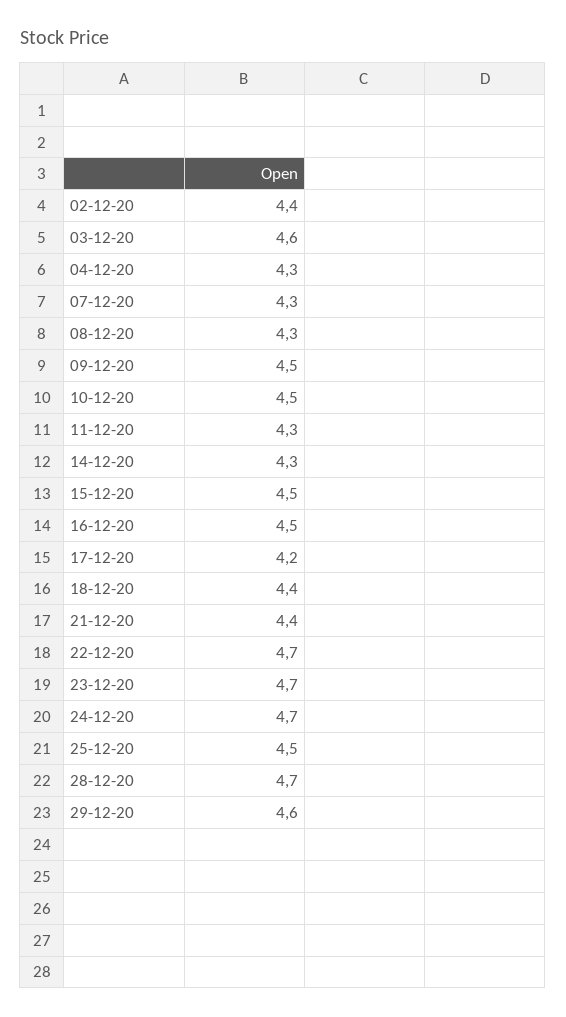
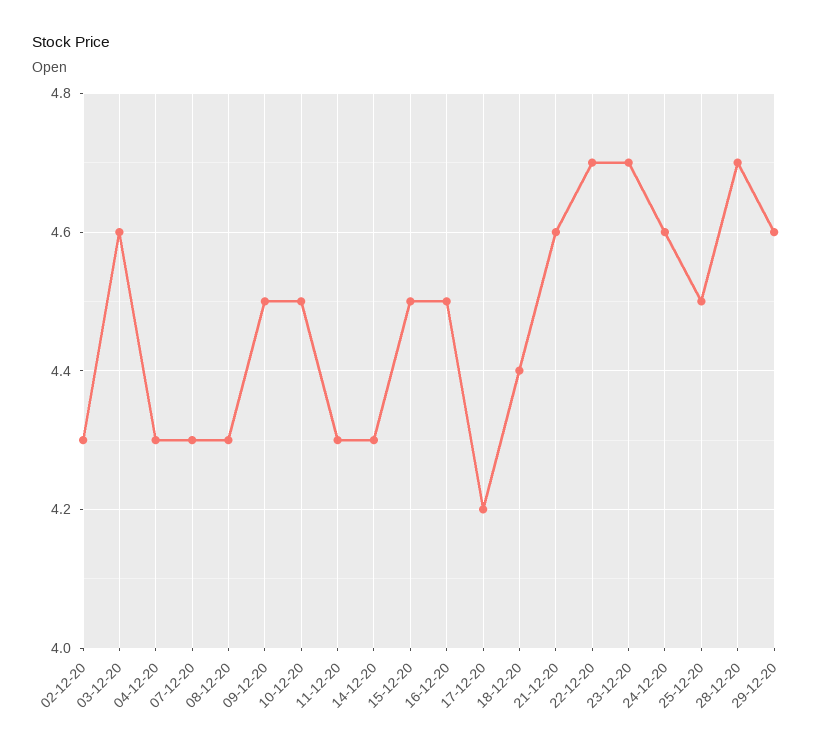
  {
-   "02-12-20": 4.4,
+   "02-12-20": 4.3,
    "03-12-20": 4.6,
    "04-12-20": 4.3,
    "07-12-20": 4.3,
    "08-12-20": 4.3,
    "09-12-20": 4.5,
    "10-12-20": 4.5,
    "11-12-20": 4.3,
    "14-12-20": 4.3,
    "15-12-20": 4.5,
    "16-12-20": 4.5,
    "17-12-20": 4.2,
    "18-12-20": 4.4,
-   "21-12-20": 4.4,
+   "21-12-20": 4.6,
    "22-12-20": 4.7,
    "23-12-20": 4.7,
-   "24-12-20": 4.7,
+   "24-12-20": 4.6,
    "25-12-20": 4.5,
    "28-12-20": 4.7,
    "29-12-20": 4.6
  }

